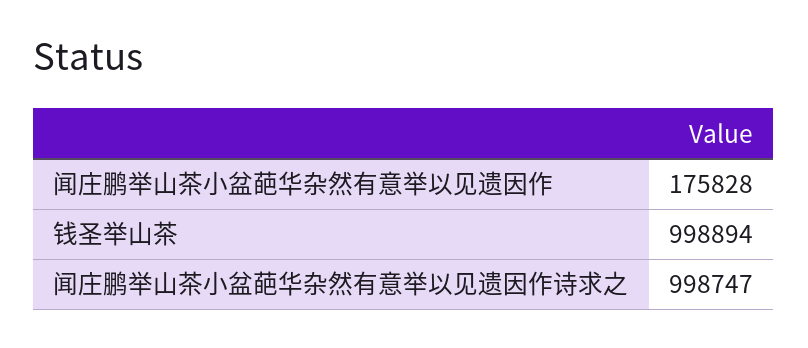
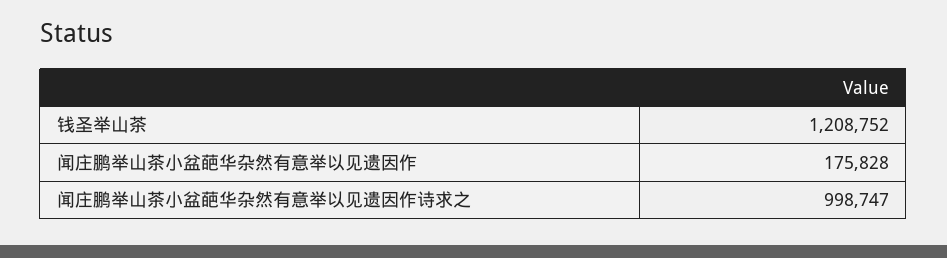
  {
    "闻庄鹏举山茶小盆葩华杂然有意举以见遗因作": 175828,
-   "钱圣举山茶": 998894,
+   "钱圣举山茶": 1208752,
    "闻庄鹏举山茶小盆葩华杂然有意举以见遗因作诗求之": 998747
  }

